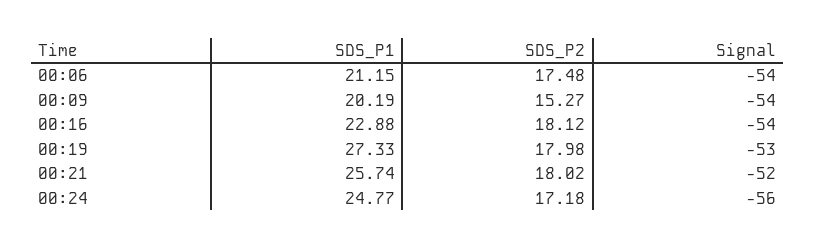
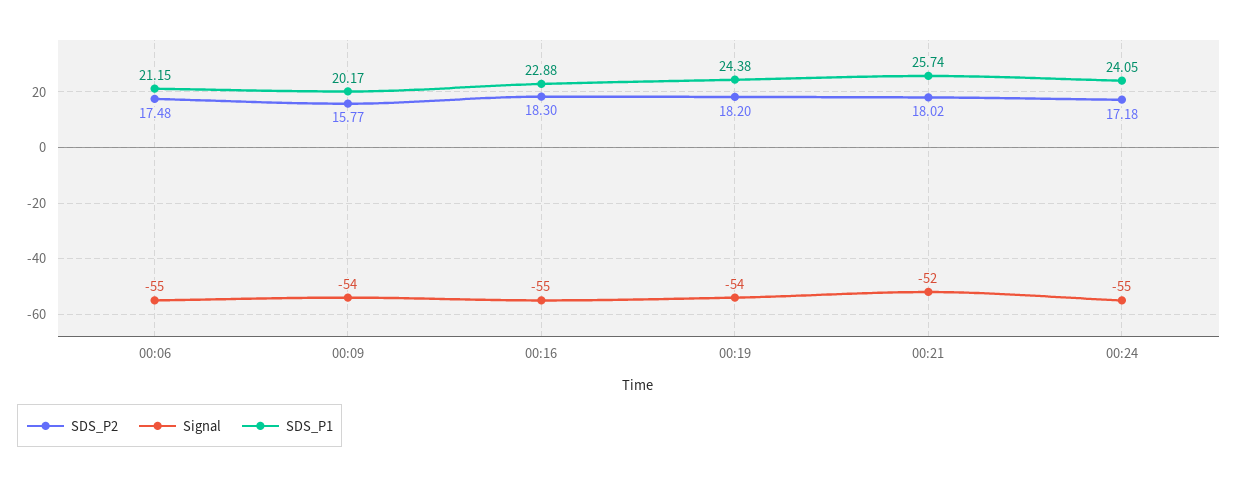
  {
    "SDS_P1": {
      "00:06": 21.15,
-     "00:09": 20.19,
+     "00:09": 20.17,
      "00:16": 22.88,
-     "00:19": 27.33,
+     "00:19": 24.38,
      "00:21": 25.74,
-     "00:24": 24.77
+     "00:24": 24.05
    },
    "SDS_P2": {
      "00:06": 17.48,
-     "00:09": 15.27,
+     "00:09": 15.77,
-     "00:16": 18.12,
+     "00:16": 18.3,
-     "00:19": 17.98,
+     "00:19": 18.2,
      "00:21": 18.02,
      "00:24": 17.18
    },
    "Signal": {
-     "00:06": -54,
+     "00:06": -55,
      "00:09": -54,
-     "00:16": -54,
+     "00:16": -55,
-     "00:19": -53,
+     "00:19": -54,
      "00:21": -52,
-     "00:24": -56
+     "00:24": -55
    }
  }

